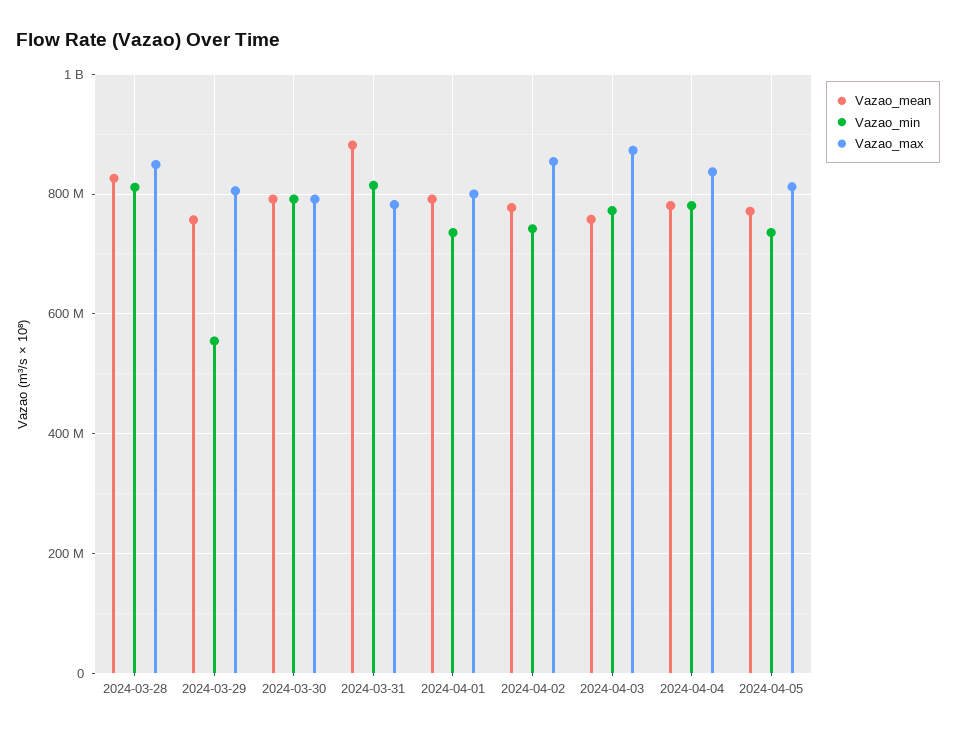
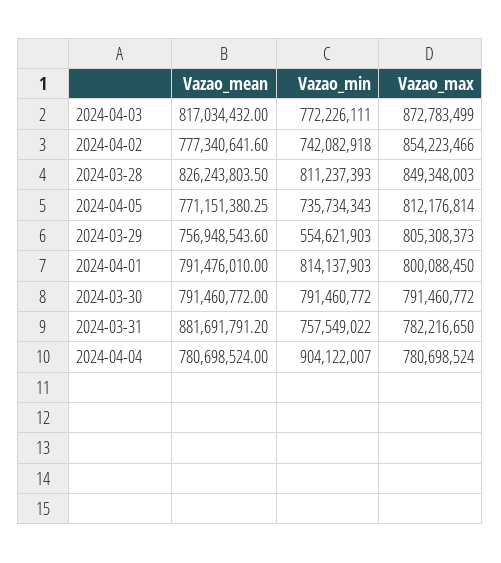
  {
    "Vazao_mean": {
      "2024-03-28": 826243803.5,
      "2024-03-29": 756948543.6,
      "2024-03-30": 791460772,
      "2024-03-31": 881691791.2,
      "2024-04-01": 791476010,
      "2024-04-02": 777340641.6,
-     "2024-04-03": 760000000,
+     "2024-04-03": 817034432,
      "2024-04-04": 780698524,
      "2024-04-05": 771151380.25
    },
    "Vazao_min": {
      "2024-03-28": 811237393,
      "2024-03-29": 554621903,
      "2024-03-30": 791460772,
-     "2024-03-31": 820000000,
+     "2024-03-31": 757549022,
-     "2024-04-01": 740000000,
+     "2024-04-01": 814137903,
      "2024-04-02": 742082918,
      "2024-04-03": 772226111,
-     "2024-04-04": 780000000,
+     "2024-04-04": 904122007,
      "2024-04-05": 735734343
    },
    "Vazao_max": {
      "2024-03-28": 849348003,
      "2024-03-29": 805308373,
      "2024-03-30": 791460772,
      "2024-03-31": 782216650,
      "2024-04-01": 800088450,
      "2024-04-02": 854223466,
      "2024-04-03": 872783499,
-     "2024-04-04": 840000000,
+     "2024-04-04": 780698524,
      "2024-04-05": 812176814
    }
  }

